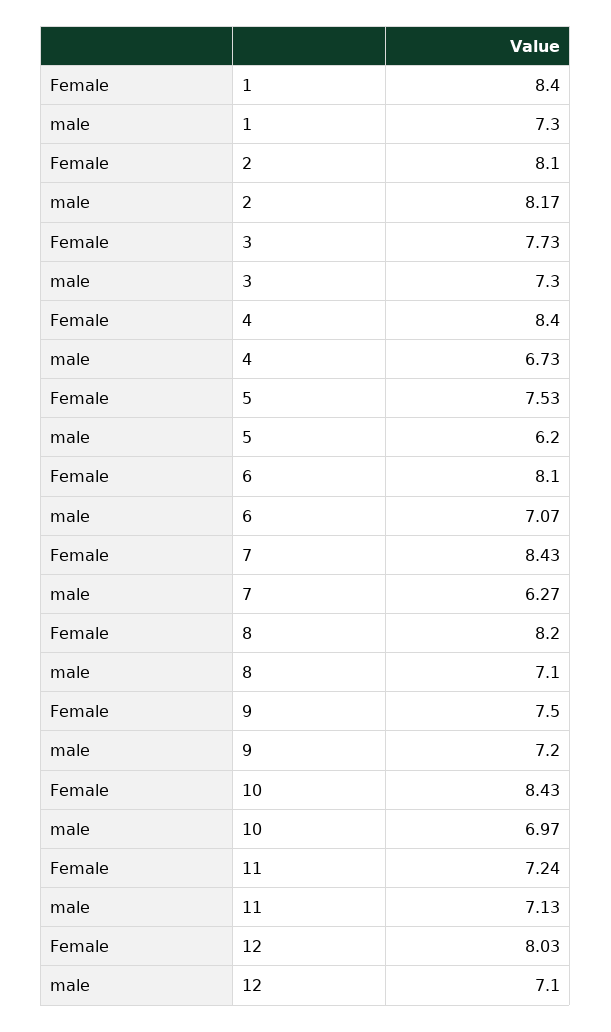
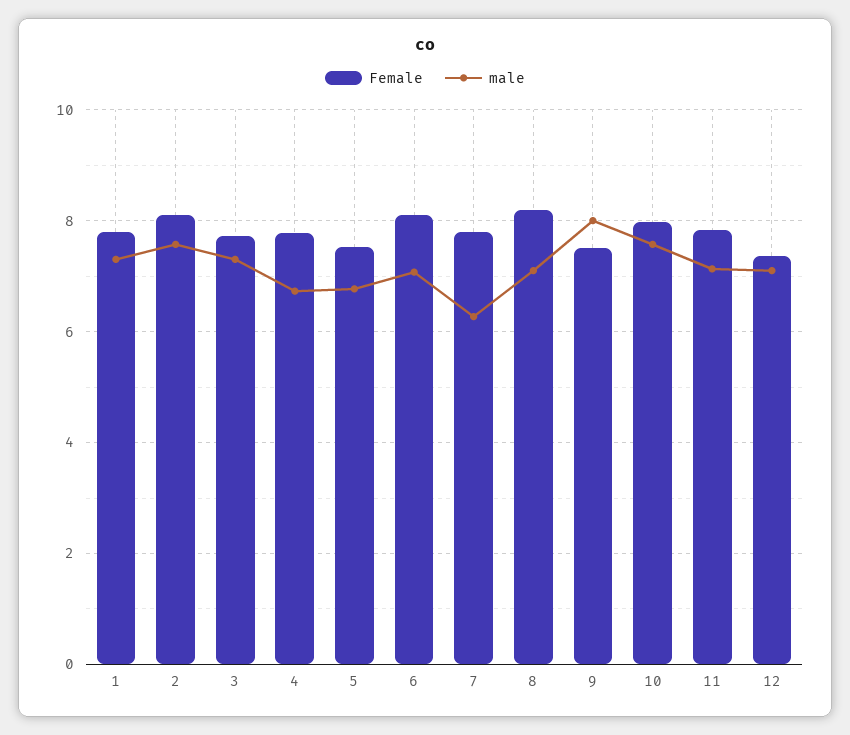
  {
    "Female": {
-     "1": 8.4,
+     "1": 7.8,
      "2": 8.1,
      "3": 7.73,
-     "4": 8.4,
+     "4": 7.8,
      "5": 7.53,
      "6": 8.1,
-     "7": 8.43,
+     "7": 7.8,
      "8": 8.2,
      "9": 7.5,
-     "10": 8.43,
+     "10": 8,
-     "11": 7.24,
+     "11": 7.8,
-     "12": 8.03
+     "12": 7.4
    },
    "male": {
      "1": 7.3,
-     "2": 8.17,
+     "2": 7.6,
      "3": 7.3,
      "4": 6.73,
-     "5": 6.2,
+     "5": 6.8,
      "6": 7.07,
      "7": 6.27,
      "8": 7.1,
-     "9": 7.2,
+     "9": 8,
-     "10": 6.97,
+     "10": 7.6,
      "11": 7.13,
      "12": 7.1
    }
  }

